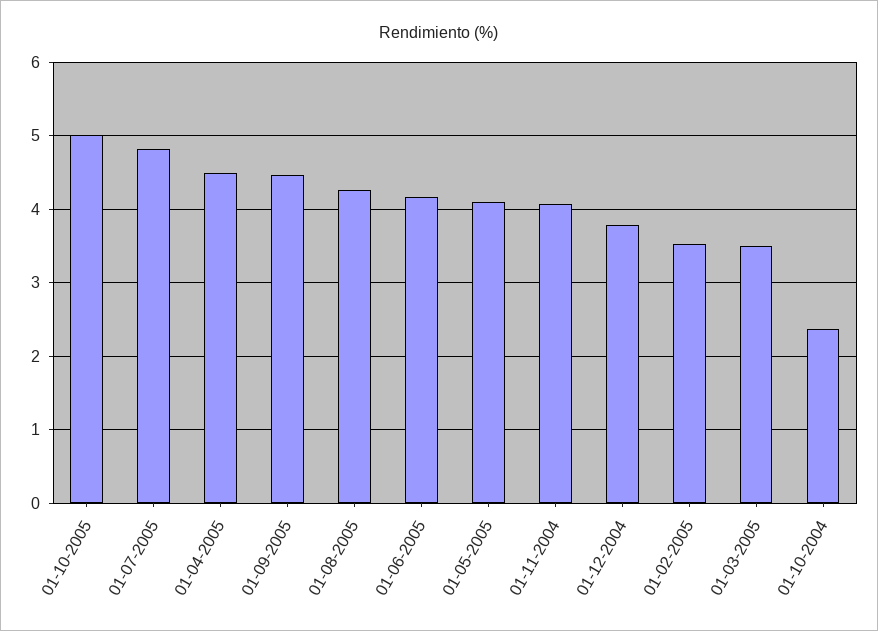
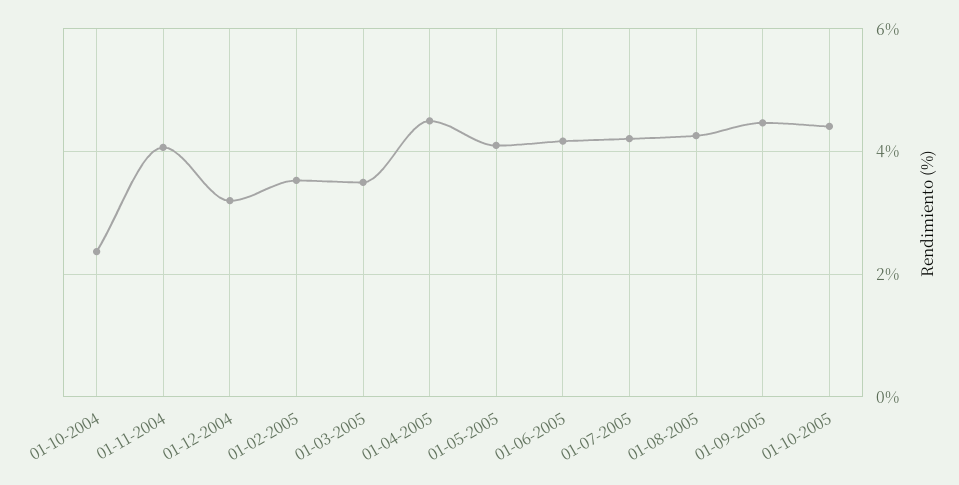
  {
-   "01-10-2005": 5,
+   "01-10-2005": 4.4,
-   "01-07-2005": 4.8,
+   "01-07-2005": 4.2,
    "01-04-2005": 4.5,
    "01-09-2005": 4.5,
    "01-08-2005": 4.3,
    "01-06-2005": 4.2,
    "01-05-2005": 4.1,
    "01-11-2004": 4.1,
-   "01-12-2004": 3.8,
+   "01-12-2004": 3.2,
    "01-02-2005": 3.5,
    "01-03-2005": 3.5,
    "01-10-2004": 2.4
  }

